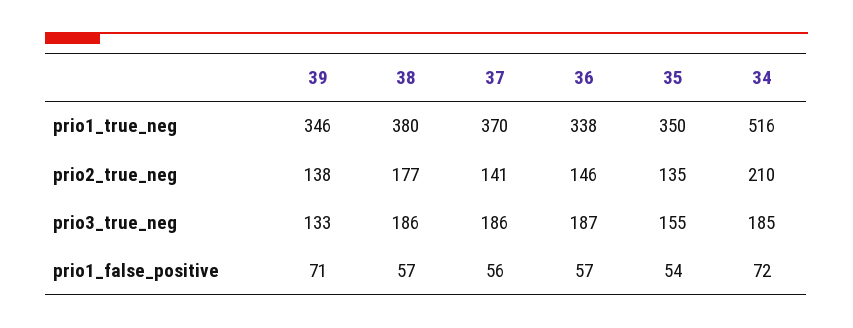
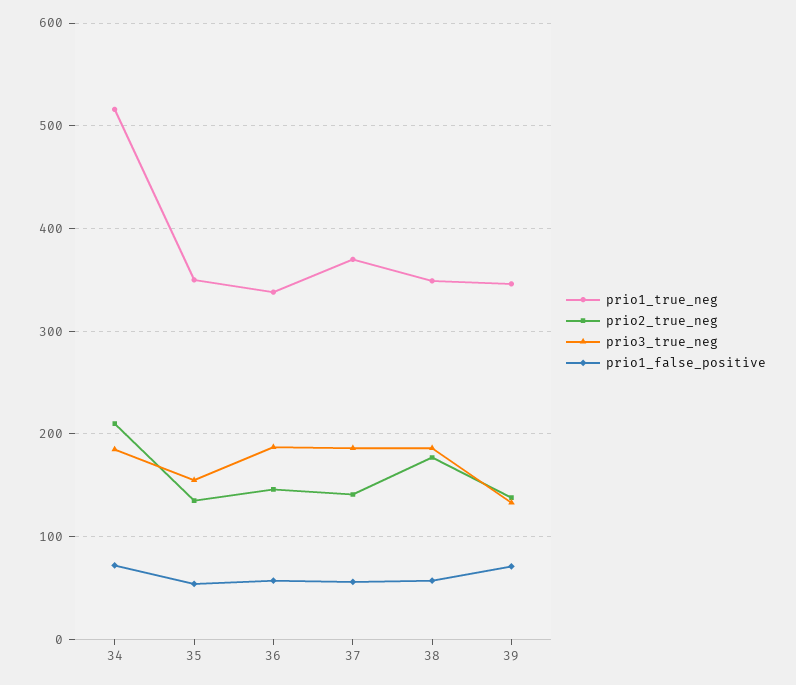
  {
    "prio1_true_neg": {
      "39": 346,
-     "38": 380,
+     "38": 350,
      "37": 370,
      "36": 338,
      "35": 350,
      "34": 516
    },
    "prio2_true_neg": {
      "39": 138,
      "38": 177,
      "37": 141,
      "36": 146,
      "35": 135,
      "34": 210
    },
    "prio3_true_neg": {
      "39": 133,
      "38": 186,
      "37": 186,
      "36": 187,
      "35": 155,
      "34": 185
    },
    "prio1_false_positive": {
      "39": 71,
      "38": 57,
      "37": 56,
      "36": 57,
      "35": 54,
      "34": 72
    }
  }

